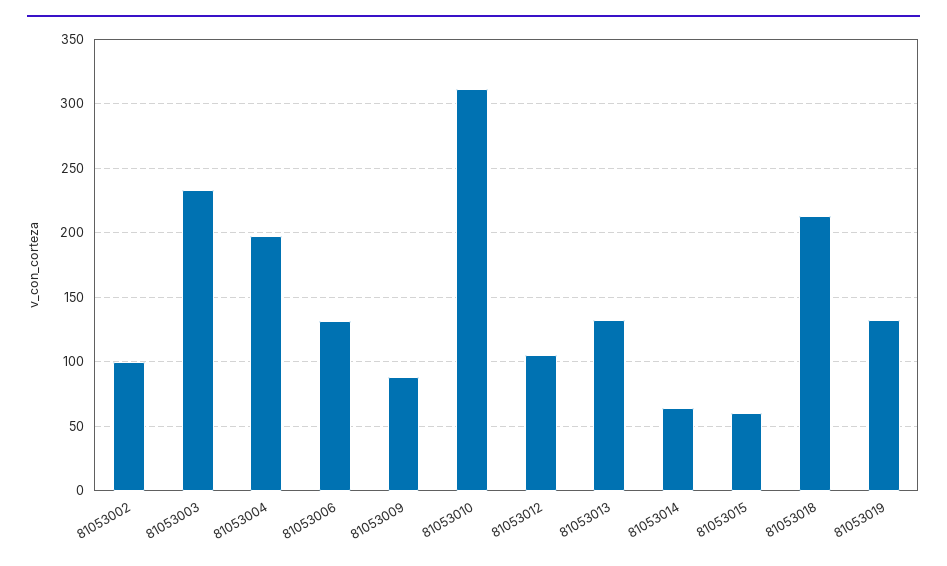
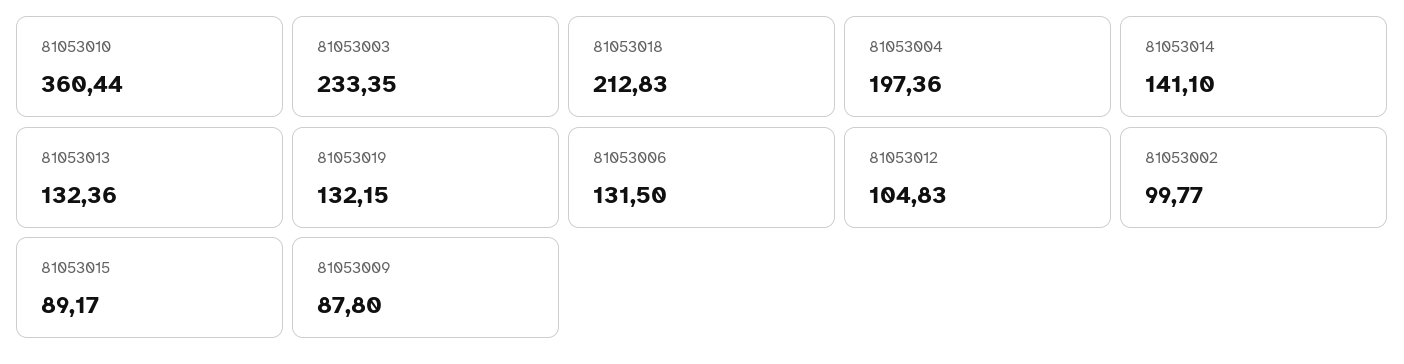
  {
    "81053002": 99.77,
    "81053003": 233.35,
    "81053004": 197.36,
    "81053006": 131.5,
    "81053009": 87.8,
-   "81053010": 310,
+   "81053010": 360.44,
    "81053012": 104.83,
    "81053013": 132.36,
-   "81053014": 65,
+   "81053014": 141.1,
-   "81053015": 60,
+   "81053015": 89.17,
    "81053018": 212.83,
    "81053019": 132.15
  }

